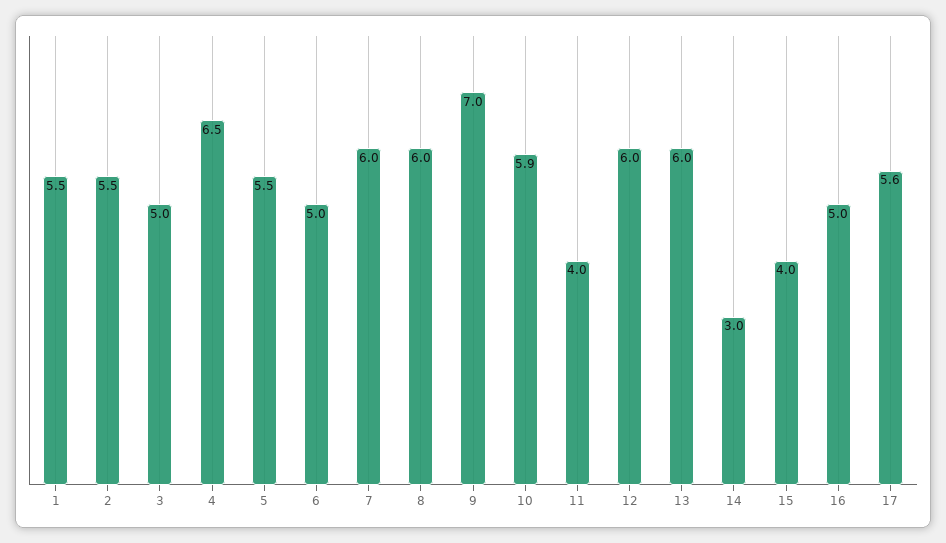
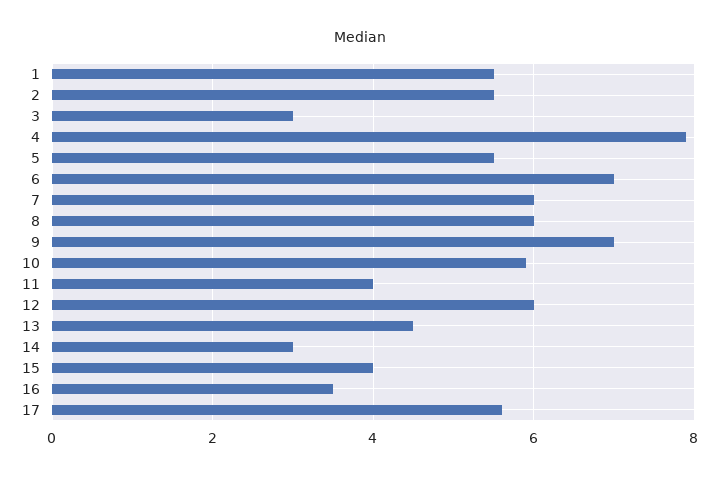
  {
    "1": 5.5,
    "2": 5.5,
-   "3": 5,
+   "3": 3,
-   "4": 6.5,
+   "4": 8,
    "5": 5.5,
-   "6": 5,
+   "6": 7,
    "7": 6,
    "8": 6,
    "9": 7,
    "10": 5.9,
    "11": 4,
    "12": 6,
-   "13": 6,
+   "13": 4.5,
    "14": 3,
    "15": 4,
-   "16": 5,
+   "16": 3.5,
    "17": 5.6
  }

